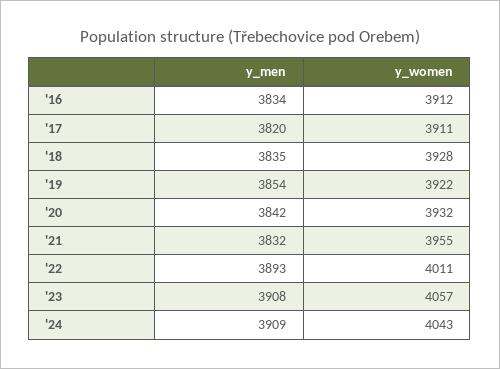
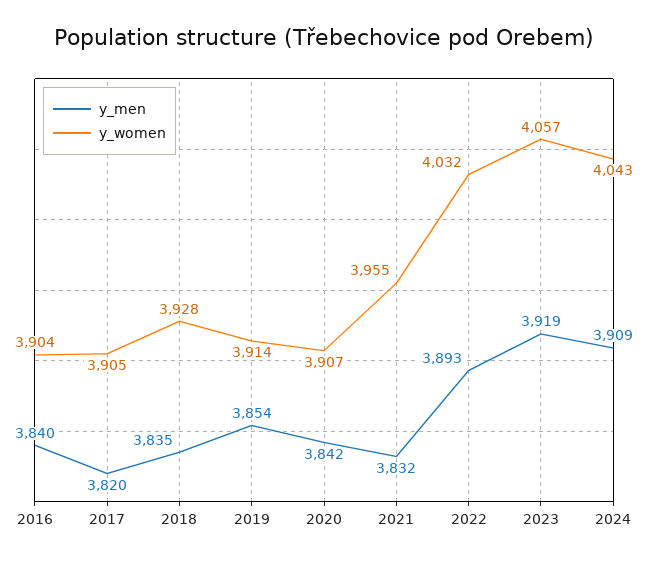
  {
    "y_men": {
-     "'16": 3834,
+     "'16": 3840,
      "'17": 3820,
      "'18": 3835,
      "'19": 3854,
      "'20": 3842,
      "'21": 3832,
      "'22": 3893,
-     "'23": 3908,
+     "'23": 3919,
      "'24": 3909
    },
    "y_women": {
-     "'16": 3912,
+     "'16": 3904,
-     "'17": 3911,
+     "'17": 3905,
      "'18": 3928,
-     "'19": 3922,
+     "'19": 3914,
-     "'20": 3932,
+     "'20": 3907,
      "'21": 3955,
-     "'22": 4011,
+     "'22": 4032,
      "'23": 4057,
      "'24": 4043
    }
  }

